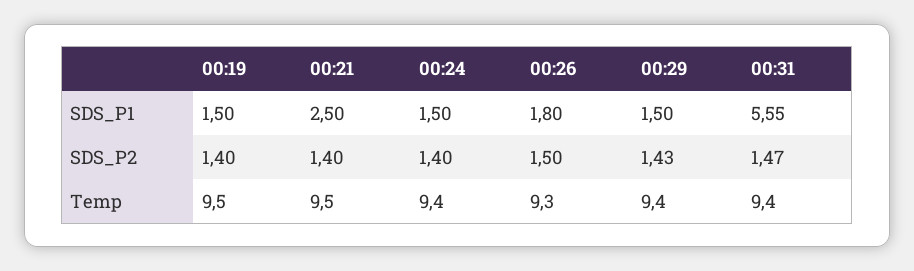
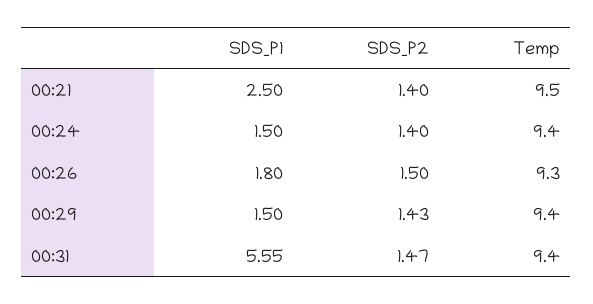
  {
-   "00:19": {
-     "SDS_P1": 1.5,
-     "SDS_P2": 1.4,
-     "Temp": 9.5
-   },
    "00:21": {
      "SDS_P1": 2.5,
      "SDS_P2": 1.4,
      "Temp": 9.5
    },
    "00:24": {
      "SDS_P1": 1.5,
      "SDS_P2": 1.4,
      "Temp": 9.4
    },
    "00:26": {
      "SDS_P1": 1.8,
      "SDS_P2": 1.5,
      "Temp": 9.3
    },
    "00:29": {
      "SDS_P1": 1.5,
      "SDS_P2": 1.43,
      "Temp": 9.4
    },
    "00:31": {
      "SDS_P1": 5.55,
      "SDS_P2": 1.47,
      "Temp": 9.4
    }
  }

